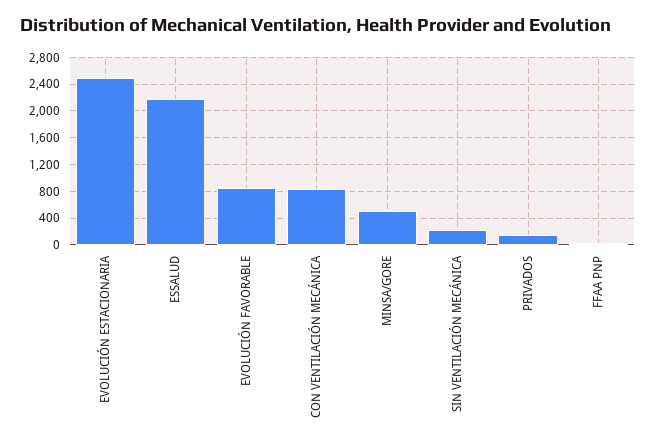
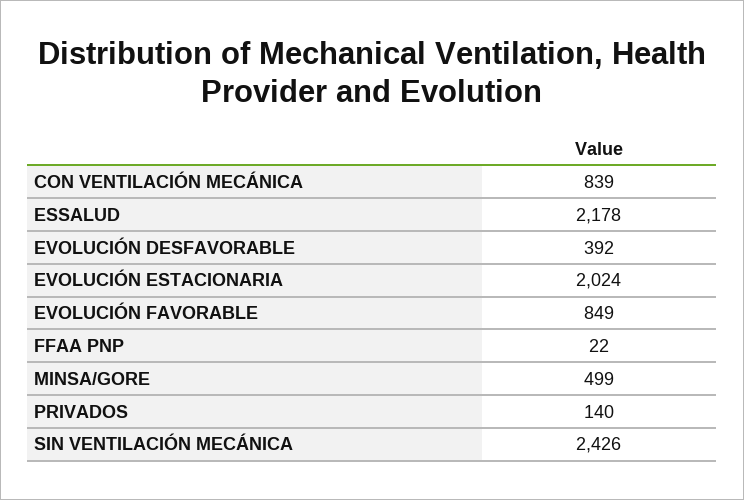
  {
-   "EVOLUCIÓN ESTACIONARIA": 2500,
+   "EVOLUCIÓN ESTACIONARIA": 2024,
    "ESSALUD": 2178,
    "EVOLUCIÓN FAVORABLE": 849,
    "CON VENTILACIÓN MECÁNICA": 839,
    "MINSA/GORE": 499,
-   "SIN VENTILACIÓN MECÁNICA": 200,
+   "SIN VENTILACIÓN MECÁNICA": 2426,
    "PRIVADOS": 140,
-   "FFAA PNP": 22
+   "FFAA PNP": 22,
+   "EVOLUCIÓN DESFAVORABLE": 392
  }

